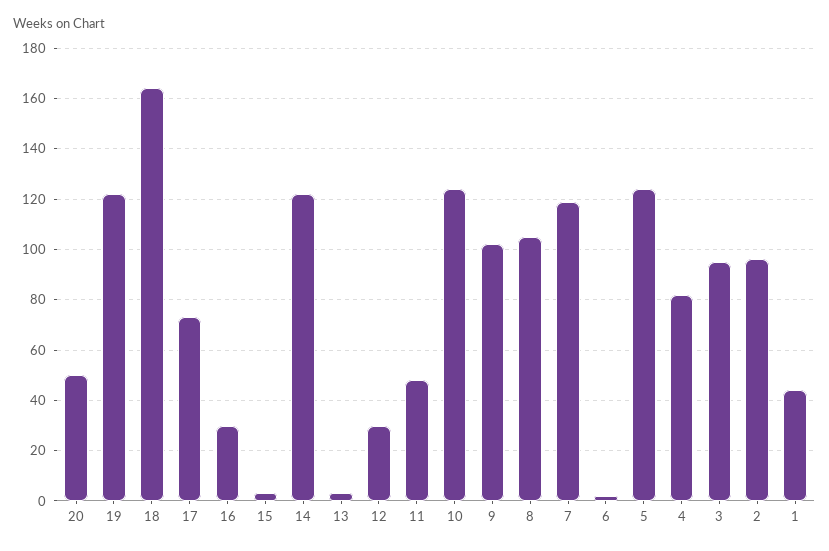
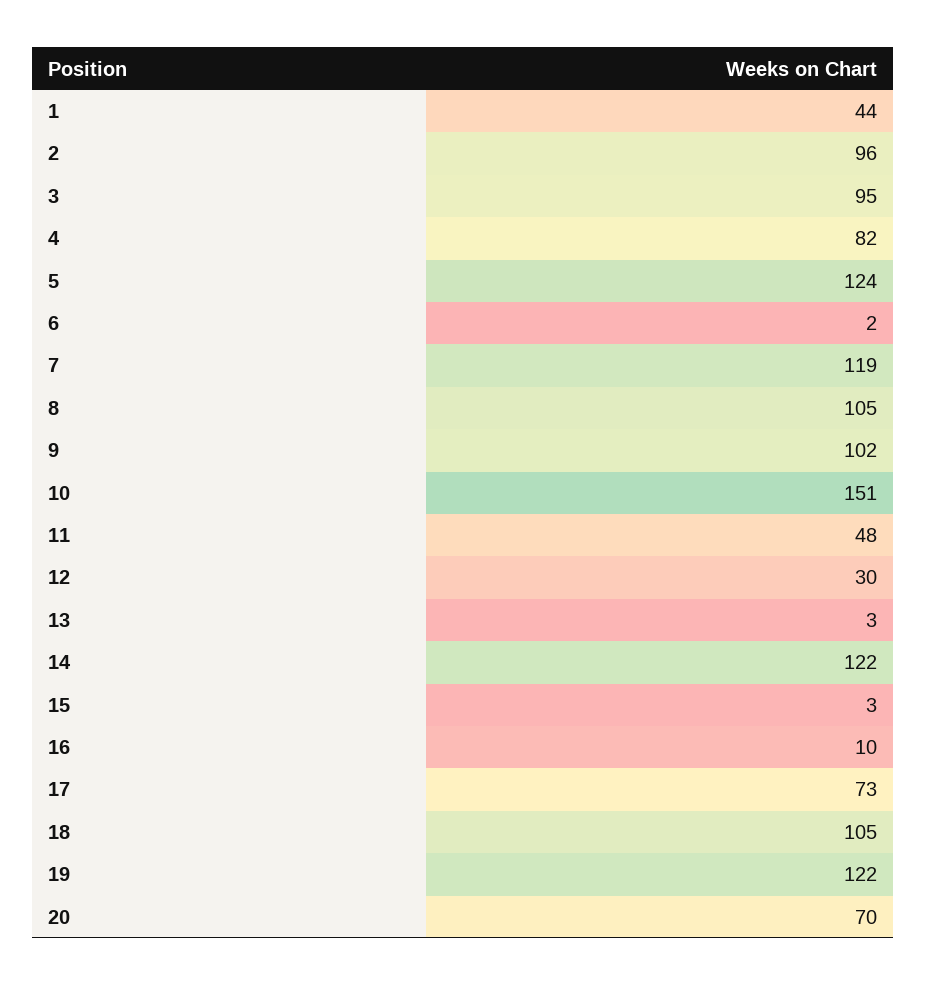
  {
-   "20": 50,
+   "20": 70,
    "19": 122,
-   "18": 165,
+   "18": 105,
    "17": 73,
-   "16": 30,
+   "16": 10,
    "15": 3,
    "14": 122,
    "13": 3,
    "12": 30,
    "11": 48,
-   "10": 125,
+   "10": 151,
    "9": 102,
    "8": 105,
    "7": 119,
    "6": 2,
    "5": 124,
    "4": 82,
    "3": 95,
    "2": 96,
    "1": 44
  }

